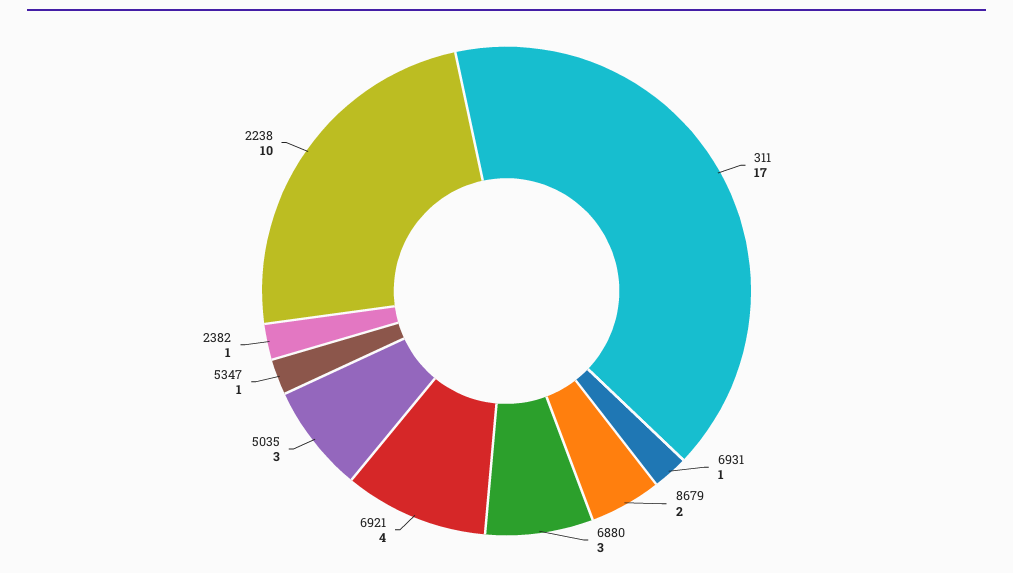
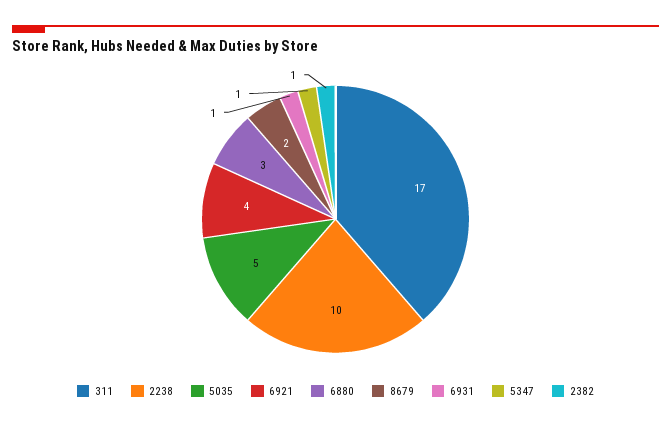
  {
    "311": 17,
    "6931": 1,
    "8679": 2,
    "6880": 3,
    "6921": 4,
-   "5035": 3,
+   "5035": 5,
    "5347": 1,
    "2382": 1,
    "2238": 10
  }

